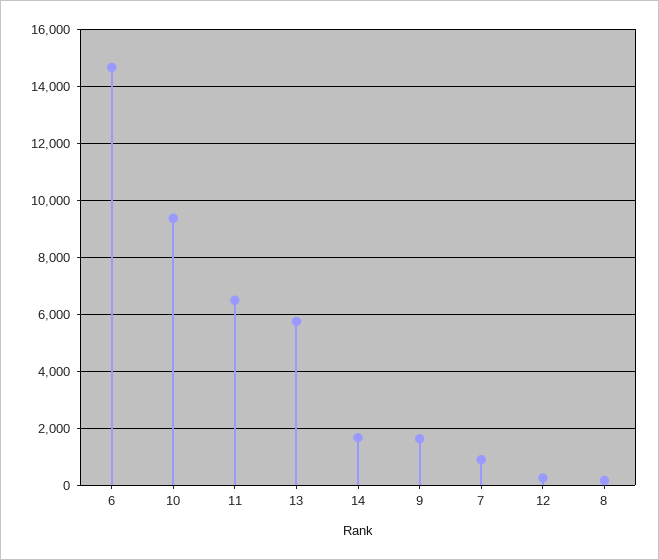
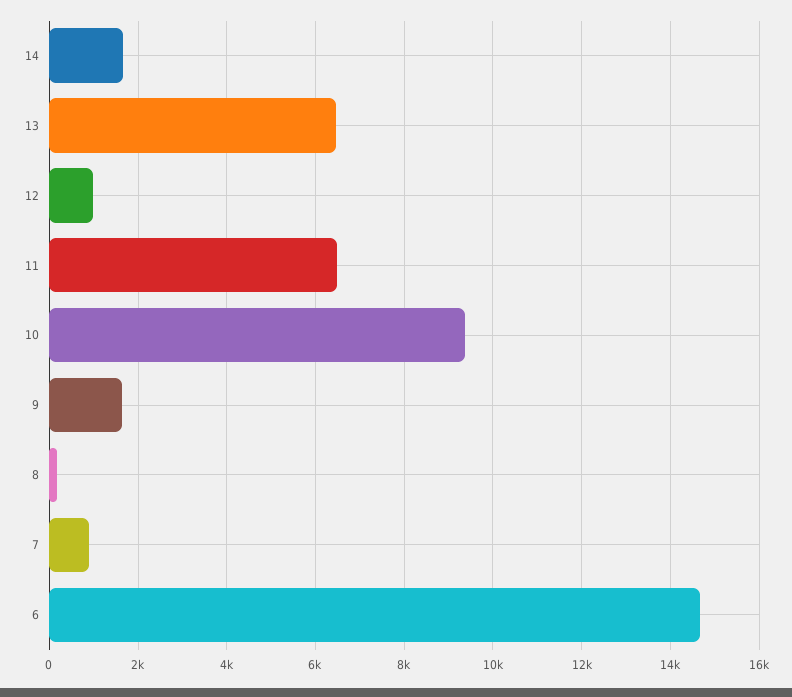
  {
    "6": 14600,
    "10": 9400,
    "11": 6400,
-   "13": 5750,
+   "13": 6400,
    "14": 1600,
    "9": 1600,
    "7": 800,
-   "12": 250,
+   "12": 1000,
    "8": 200
  }

